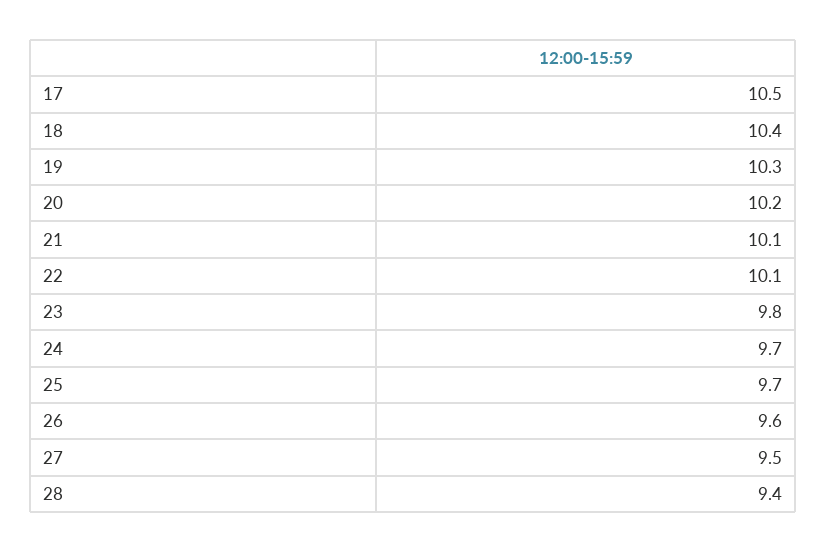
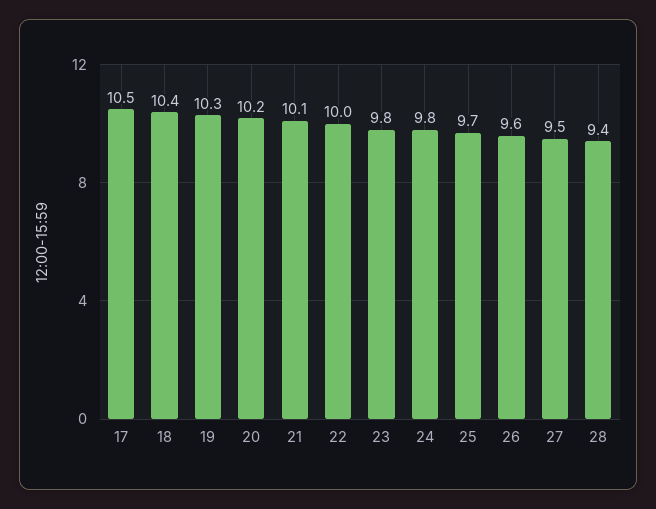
  {
    "17": 10.5,
    "18": 10.4,
    "19": 10.3,
    "20": 10.2,
    "21": 10.1,
-   "22": 10.1,
+   "22": 10,
    "23": 9.8,
-   "24": 9.7,
+   "24": 9.8,
    "25": 9.7,
    "26": 9.6,
    "27": 9.5,
    "28": 9.4
  }

